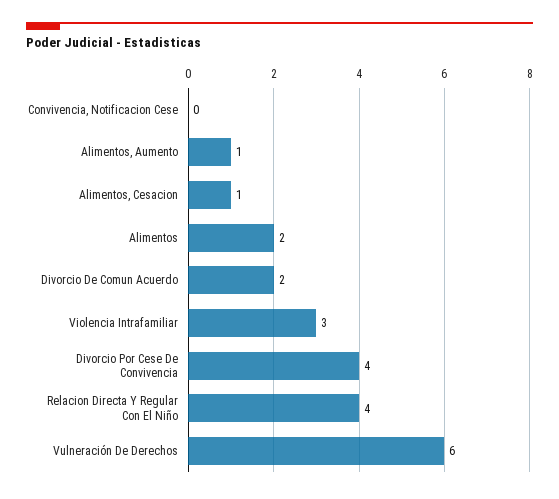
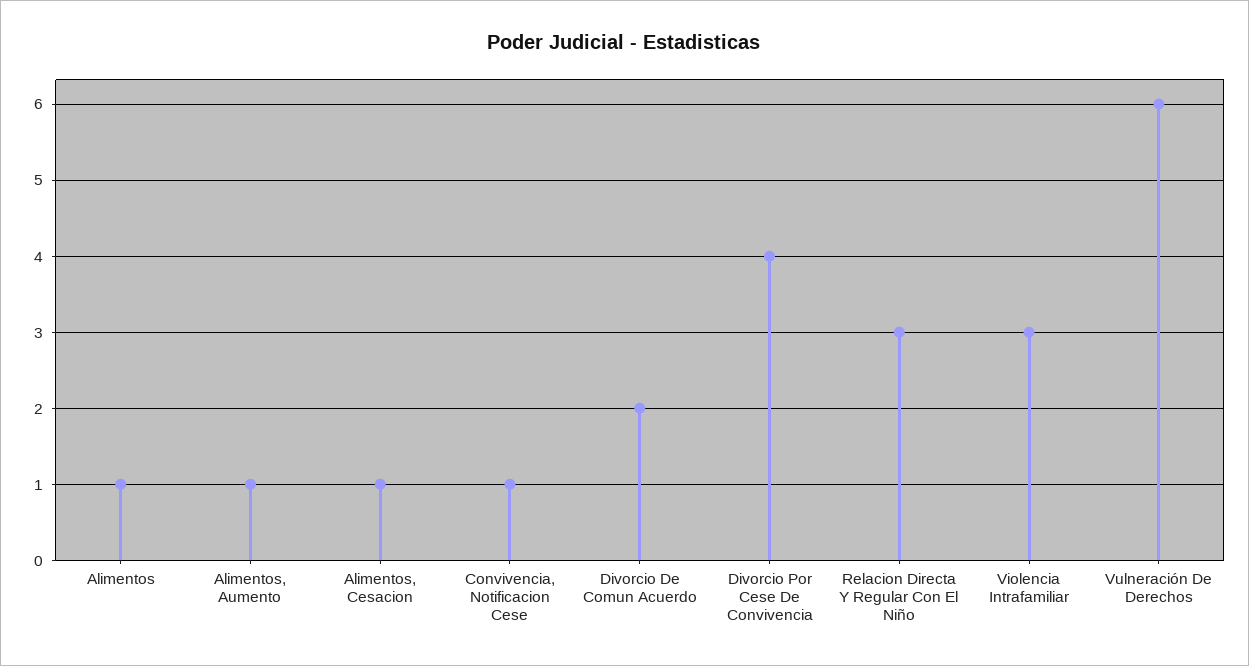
  {
-   "Convivencia, Notificacion Cese": 0,
+   "Convivencia, Notificacion Cese": 1,
    "Alimentos, Aumento": 1,
    "Alimentos, Cesacion": 1,
-   "Alimentos": 2,
+   "Alimentos": 1,
    "Divorcio De Comun Acuerdo": 2,
    "Violencia Intrafamiliar": 3,
    "Divorcio Por Cese De Convivencia": 4,
-   "Relacion Directa Y Regular Con El Niño": 4,
+   "Relacion Directa Y Regular Con El Niño": 3,
    "Vulneración De Derechos": 6
  }

